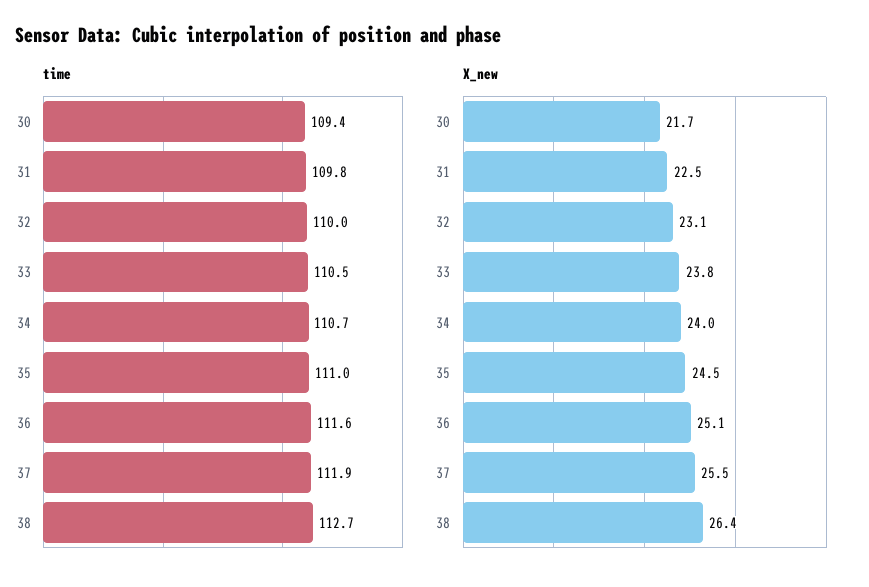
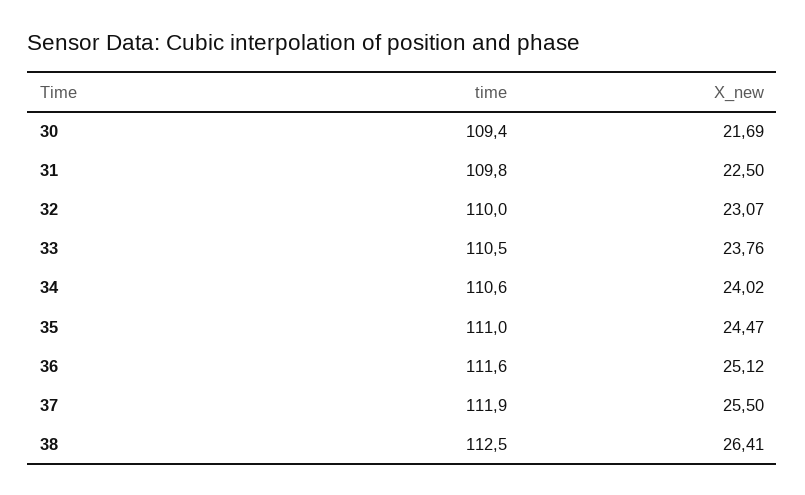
  {
    "time": {
      "30": 109.4,
      "31": 109.8,
      "32": 110,
      "33": 110.5,
-     "34": 110.7,
+     "34": 110.6,
      "35": 111,
      "36": 111.6,
      "37": 111.9,
-     "38": 112.7
+     "38": 112.5
    },
    "X_new": {
      "30": 21.69,
      "31": 22.5,
      "32": 23.07,
      "33": 23.76,
      "34": 24.02,
      "35": 24.47,
      "36": 25.12,
      "37": 25.5,
      "38": 26.41
    }
  }

